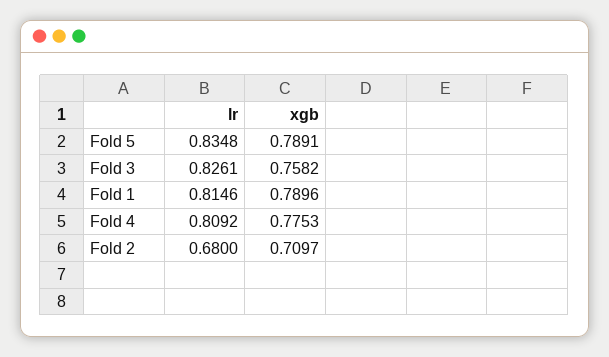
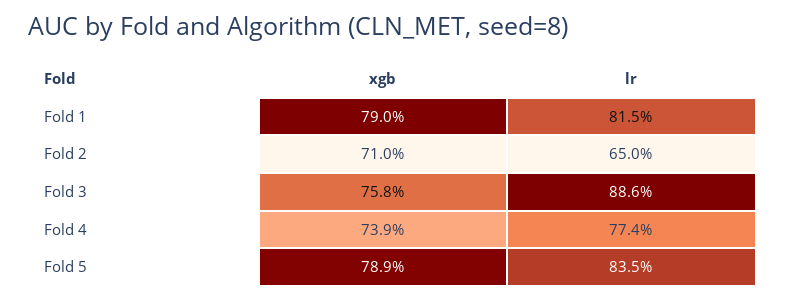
  {
    "lr": {
      "Fold 5": 0.8348,
-     "Fold 3": 0.8261,
+     "Fold 3": 0.886,
      "Fold 1": 0.8146,
-     "Fold 4": 0.8092,
+     "Fold 4": 0.774,
-     "Fold 2": 0.68
+     "Fold 2": 0.65
    },
    "xgb": {
      "Fold 5": 0.7891,
      "Fold 3": 0.7582,
      "Fold 1": 0.7896,
-     "Fold 4": 0.7753,
+     "Fold 4": 0.739,
      "Fold 2": 0.7097
    }
  }

